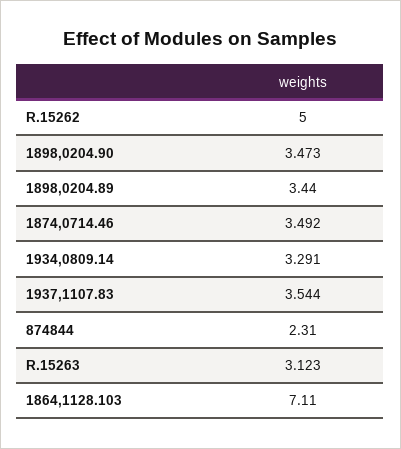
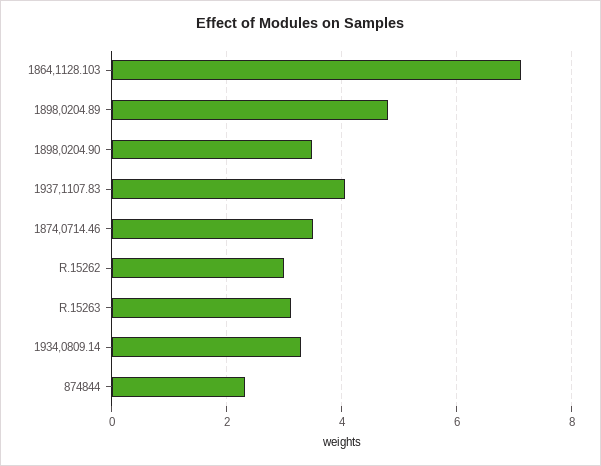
  {
-   "R.15262": 5,
+   "R.15262": 3,
    "1898,0204.90": 3.473,
-   "1898,0204.89": 3.44,
+   "1898,0204.89": 4.8,
    "1874,0714.46": 3.492,
    "1934,0809.14": 3.291,
-   "1937,1107.83": 3.544,
+   "1937,1107.83": 4,
    "874844": 2.31,
    "R.15263": 3.123,
    "1864,1128.103": 7.11
  }

